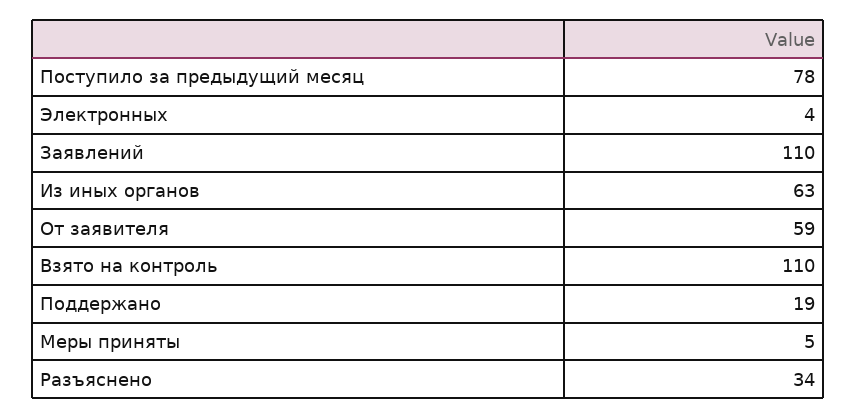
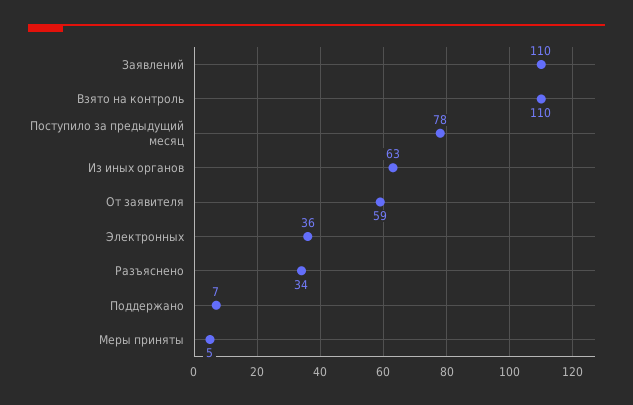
  {
    "Поступило за предыдущий месяц": 78,
-   "Электронных": 4,
+   "Электронных": 36,
    "Заявлений": 110,
    "Из иных органов": 63,
    "От заявителя": 59,
    "Взято на контроль": 110,
-   "Поддержано": 19,
+   "Поддержано": 7,
    "Меры приняты": 5,
    "Разъяснено": 34
  }

